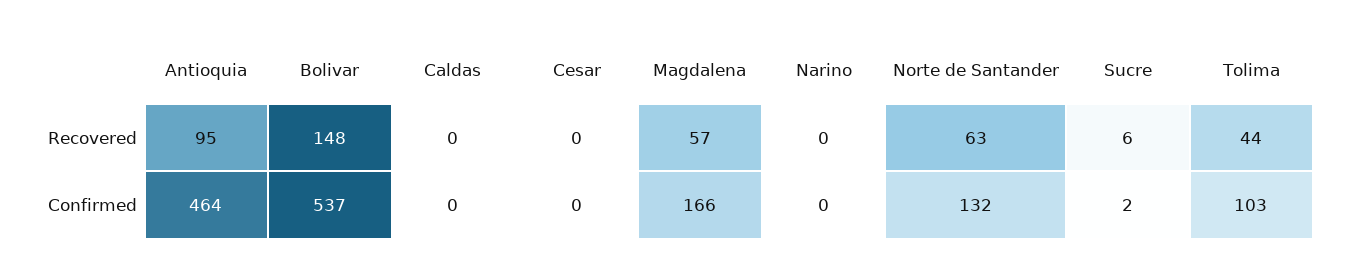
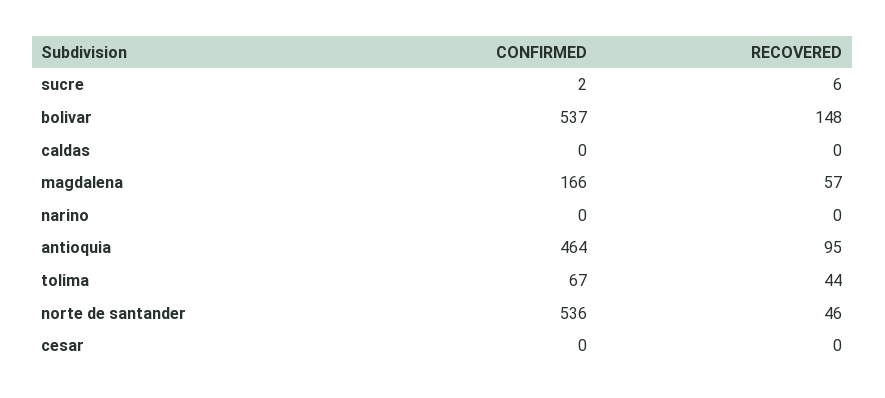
  {
    "Antioquia": {
      "Recovered": 95,
      "Confirmed": 464
    },
    "Bolivar": {
      "Recovered": 148,
      "Confirmed": 537
    },
    "Caldas": {
      "Recovered": 0,
      "Confirmed": 0
    },
    "Cesar": {
      "Recovered": 0,
      "Confirmed": 0
    },
    "Magdalena": {
      "Recovered": 57,
      "Confirmed": 166
    },
    "Narino": {
      "Recovered": 0,
      "Confirmed": 0
    },
    "Norte de Santander": {
-     "Recovered": 63,
+     "Recovered": 46,
-     "Confirmed": 132
+     "Confirmed": 536
    },
    "Sucre": {
      "Recovered": 6,
      "Confirmed": 2
    },
    "Tolima": {
      "Recovered": 44,
-     "Confirmed": 103
+     "Confirmed": 67
    }
  }

